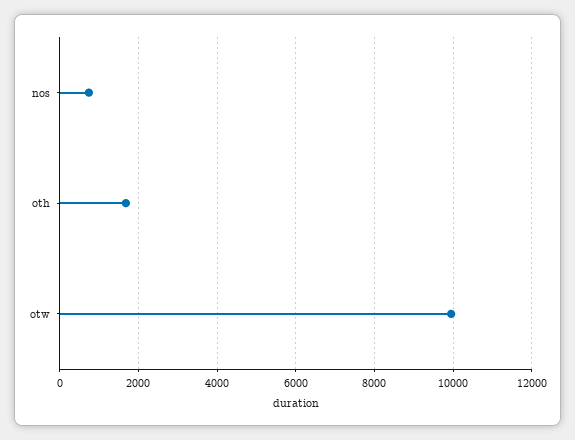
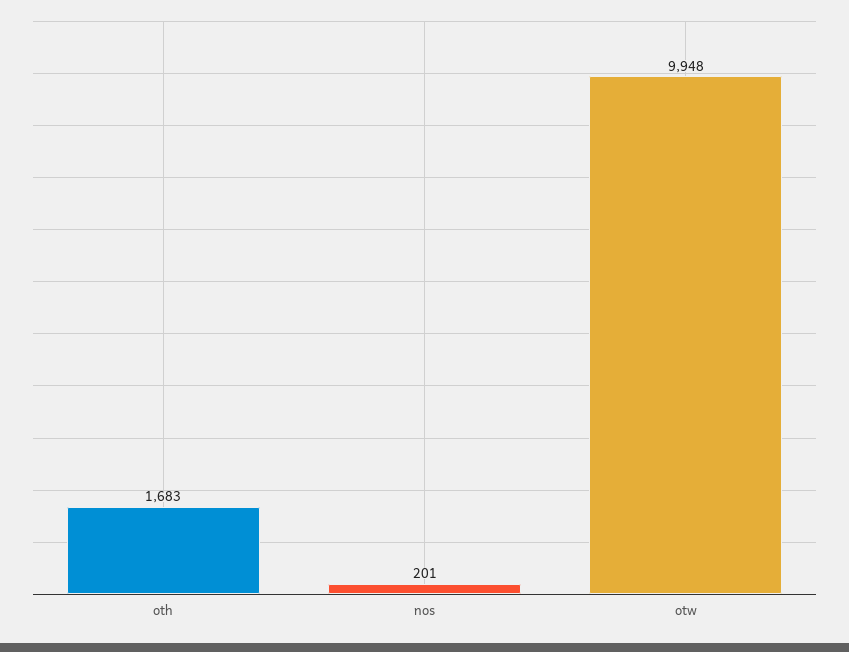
  {
-   "nos": 800,
+   "nos": 201,
    "oth": 1683,
    "otw": 9948
  }

